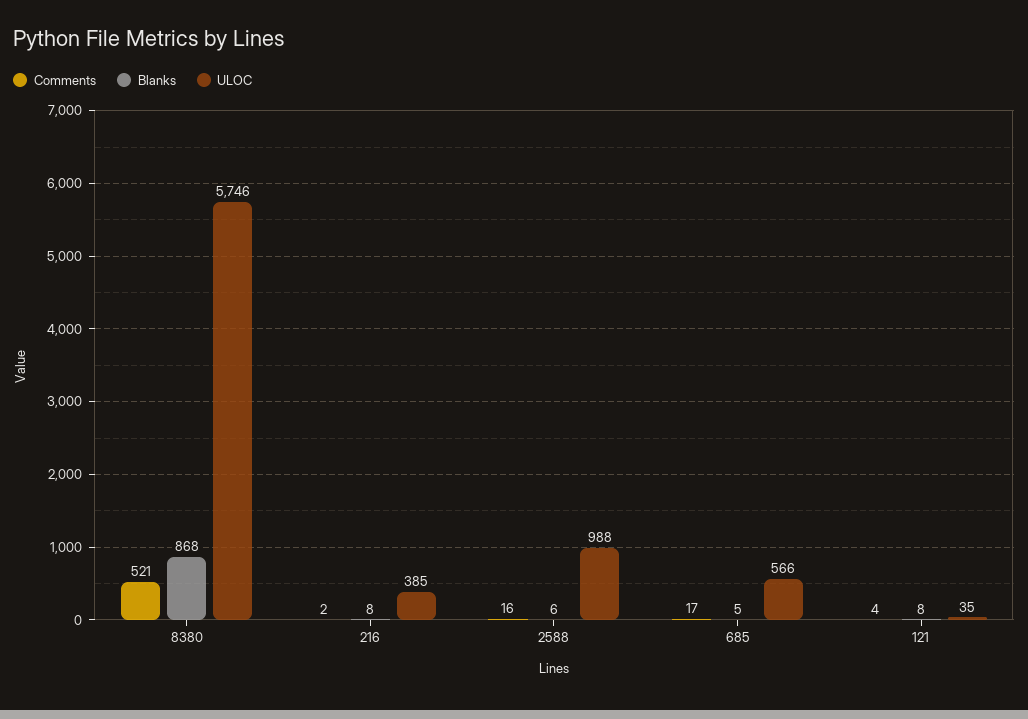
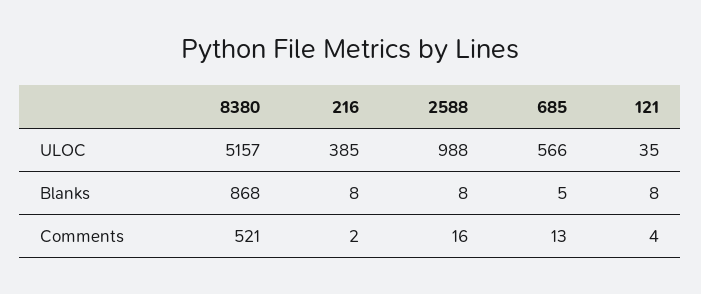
  {
    "Comments": {
      "8380": 521,
      "216": 2,
      "2588": 16,
-     "685": 17,
+     "685": 13,
      "121": 4
    },
    "Blanks": {
      "8380": 868,
      "216": 8,
-     "2588": 6,
+     "2588": 8,
      "685": 5,
      "121": 8
    },
    "ULOC": {
-     "8380": 5746,
+     "8380": 5157,
      "216": 385,
      "2588": 988,
      "685": 566,
      "121": 35
    }
  }

